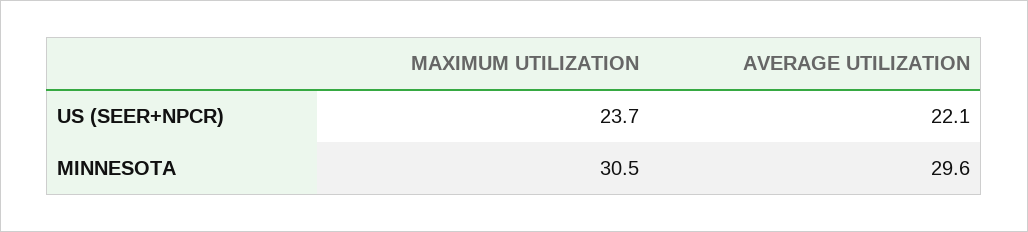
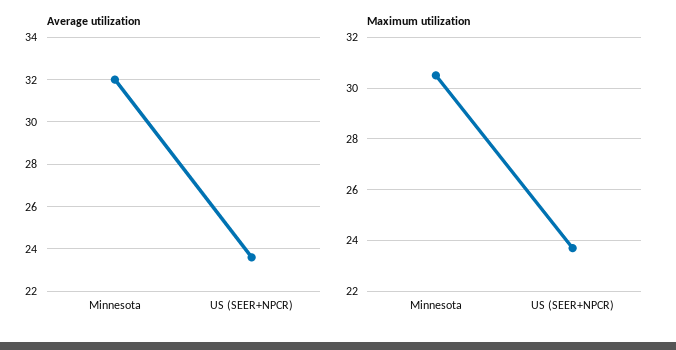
  {
    "MAXIMUM UTILIZATION": {
      "US (SEER+NPCR)": 23.7,
      "MINNESOTA": 30.5
    },
    "AVERAGE UTILIZATION": {
-     "US (SEER+NPCR)": 22.1,
+     "US (SEER+NPCR)": 23.5,
-     "MINNESOTA": 29.6
+     "MINNESOTA": 32
    }
  }

